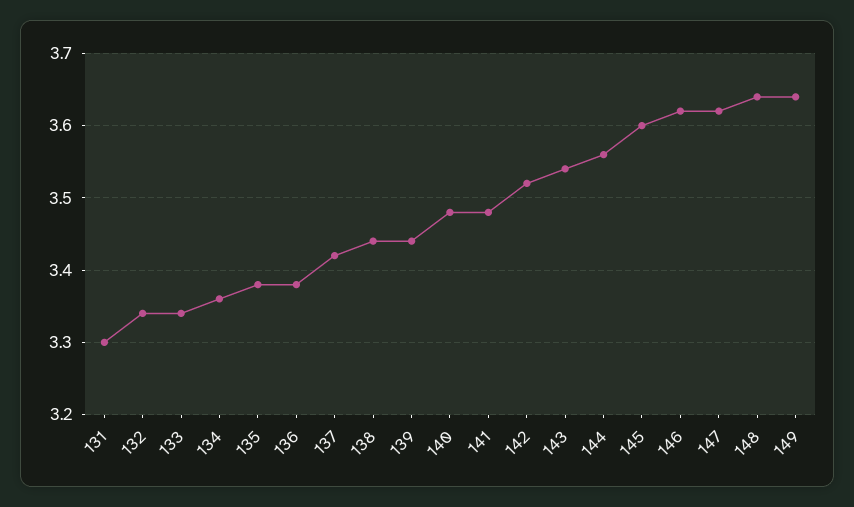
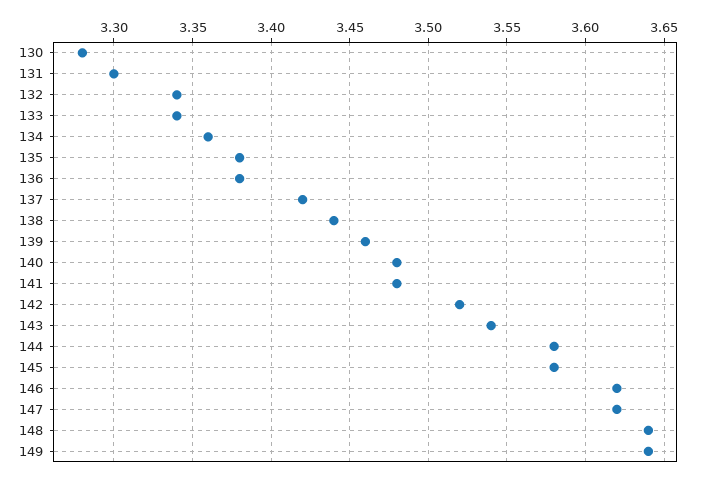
  {
    "131": 3.3,
    "132": 3.34,
    "133": 3.34,
    "134": 3.36,
    "135": 3.38,
    "136": 3.38,
    "137": 3.42,
    "138": 3.44,
-   "139": 3.44,
+   "139": 3.46,
    "140": 3.48,
    "141": 3.48,
    "142": 3.52,
    "143": 3.54,
-   "144": 3.56,
+   "144": 3.58,
-   "145": 3.6,
+   "145": 3.58,
    "146": 3.62,
    "147": 3.62,
    "148": 3.64,
-   "149": 3.64
+   "149": 3.64,
+   "130": 3.28
  }

